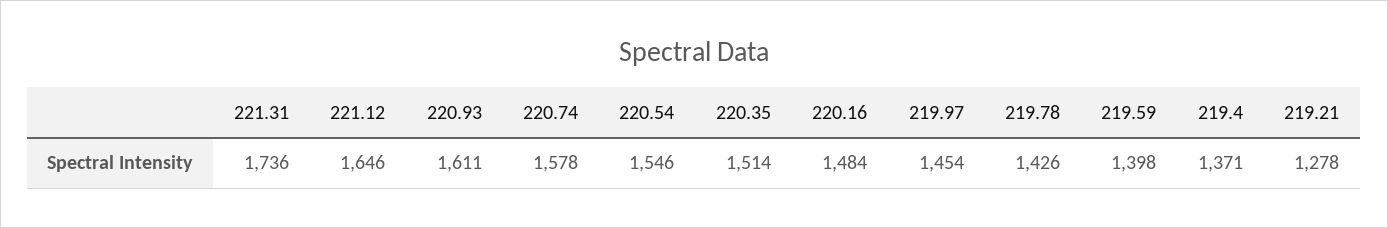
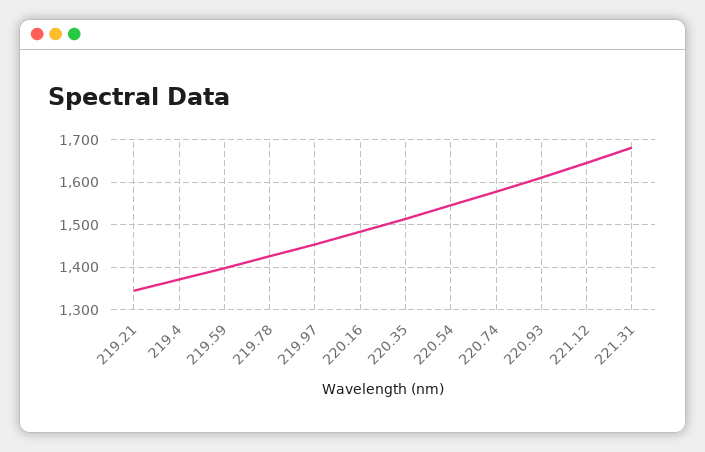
  {
-   "221.31": 1736,
+   "221.31": 1680,
    "221.12": 1646,
    "220.93": 1611,
    "220.74": 1578,
    "220.54": 1546,
    "220.35": 1514,
    "220.16": 1484,
    "219.97": 1454,
    "219.78": 1426,
    "219.59": 1398,
    "219.4": 1371,
-   "219.21": 1278
+   "219.21": 1340
  }

